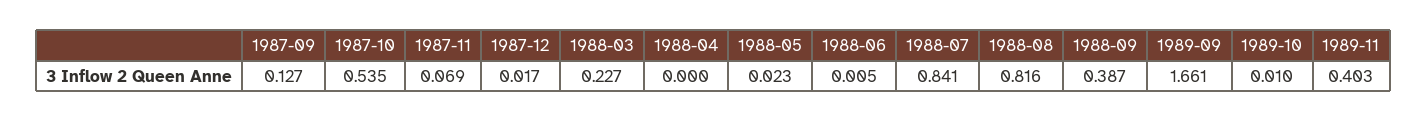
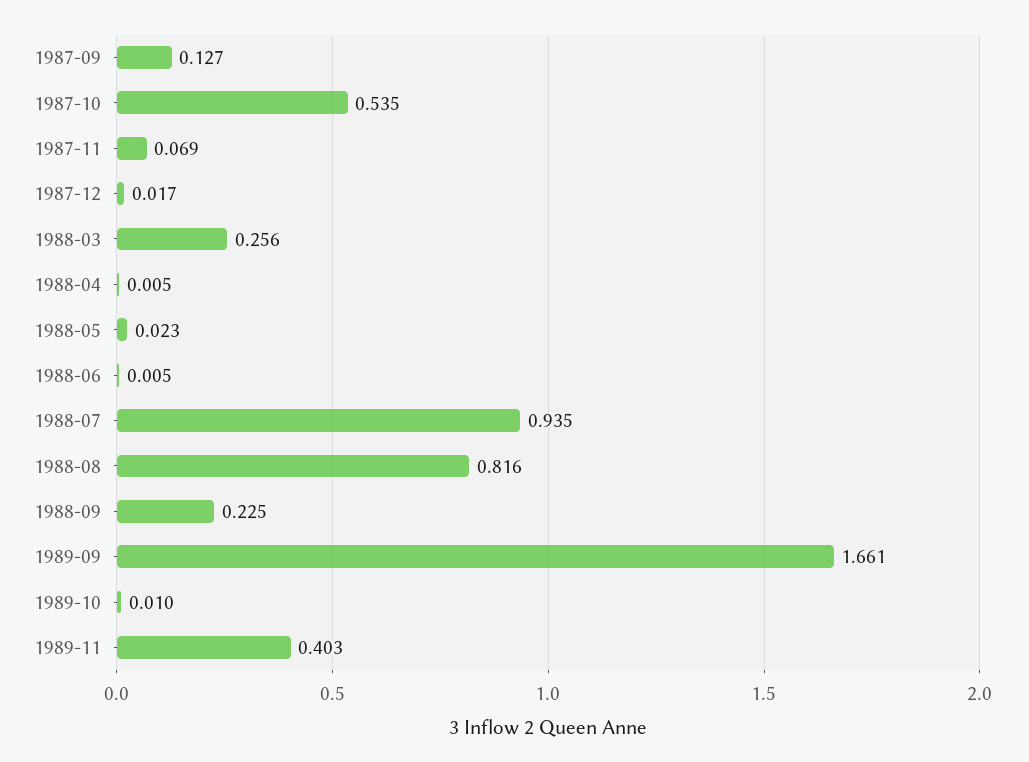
  {
    "1987-09": 0.127,
    "1987-10": 0.535,
    "1987-11": 0.069,
    "1987-12": 0.017,
-   "1988-03": 0.227,
+   "1988-03": 0.256,
-   "1988-04": 0,
+   "1988-04": 0.005,
    "1988-05": 0.023,
    "1988-06": 0.005,
-   "1988-07": 0.841,
+   "1988-07": 0.935,
    "1988-08": 0.816,
-   "1988-09": 0.387,
+   "1988-09": 0.225,
    "1989-09": 1.661,
    "1989-10": 0.01,
    "1989-11": 0.403
  }

